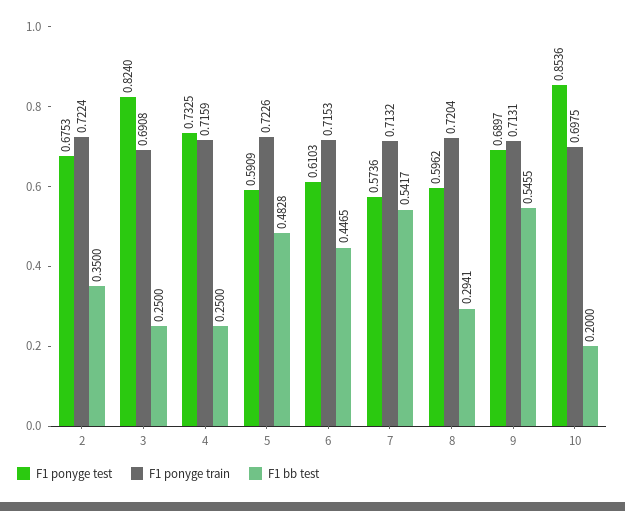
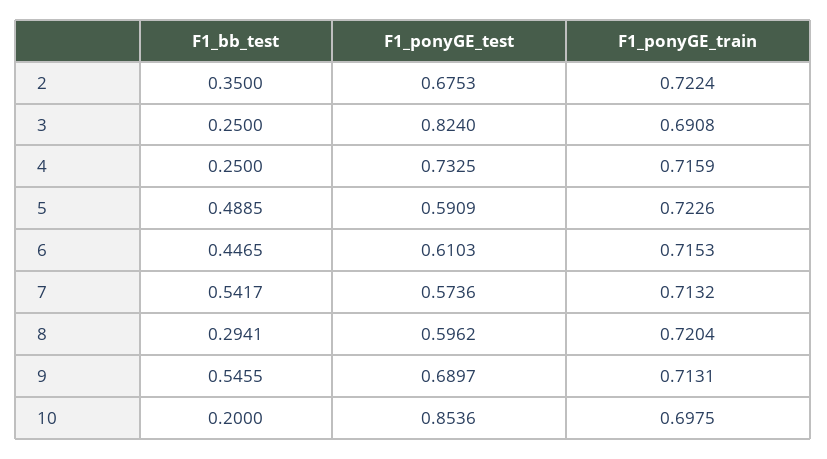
  {
    "F1 ponyge test": {
      "2": 0.6753,
      "3": 0.824,
      "4": 0.7325,
      "5": 0.5909,
      "6": 0.6103,
      "7": 0.5736,
      "8": 0.5962,
      "9": 0.6897,
      "10": 0.8536
    },
    "F1 ponyge train": {
      "2": 0.7224,
      "3": 0.6908,
      "4": 0.7159,
      "5": 0.7226,
      "6": 0.7153,
      "7": 0.7132,
      "8": 0.7204,
      "9": 0.7131,
      "10": 0.6975
    },
    "F1 bb test": {
      "2": 0.35,
      "3": 0.25,
      "4": 0.25,
-     "5": 0.4828,
+     "5": 0.4885,
      "6": 0.4465,
      "7": 0.5417,
      "8": 0.2941,
      "9": 0.5455,
      "10": 0.2
    }
  }

